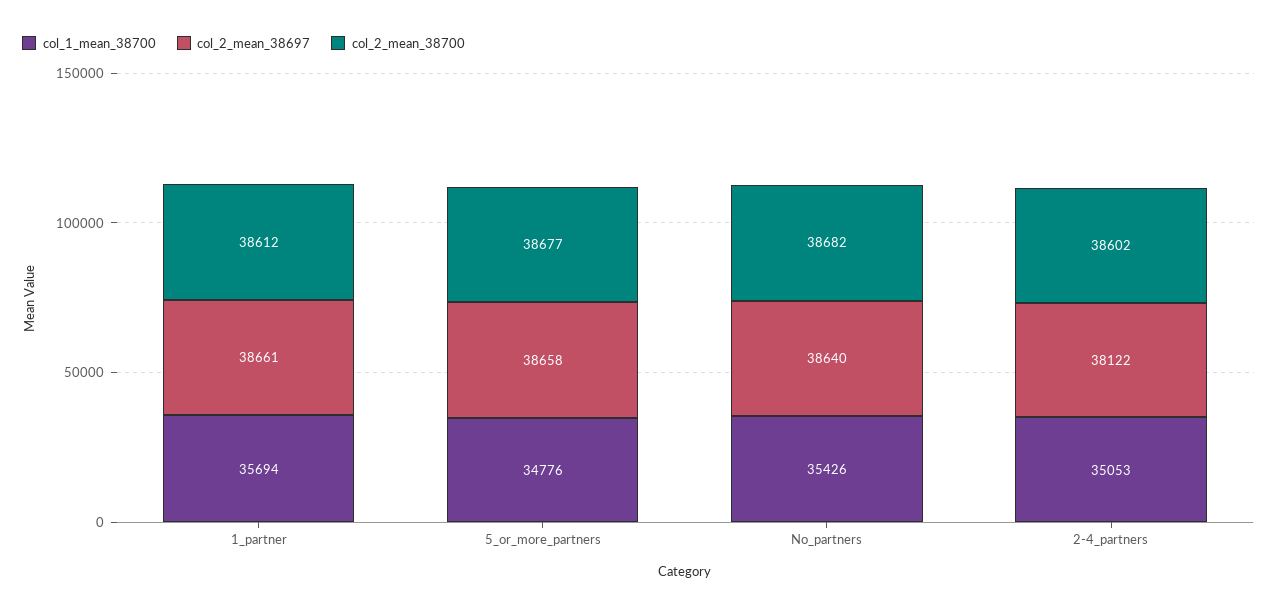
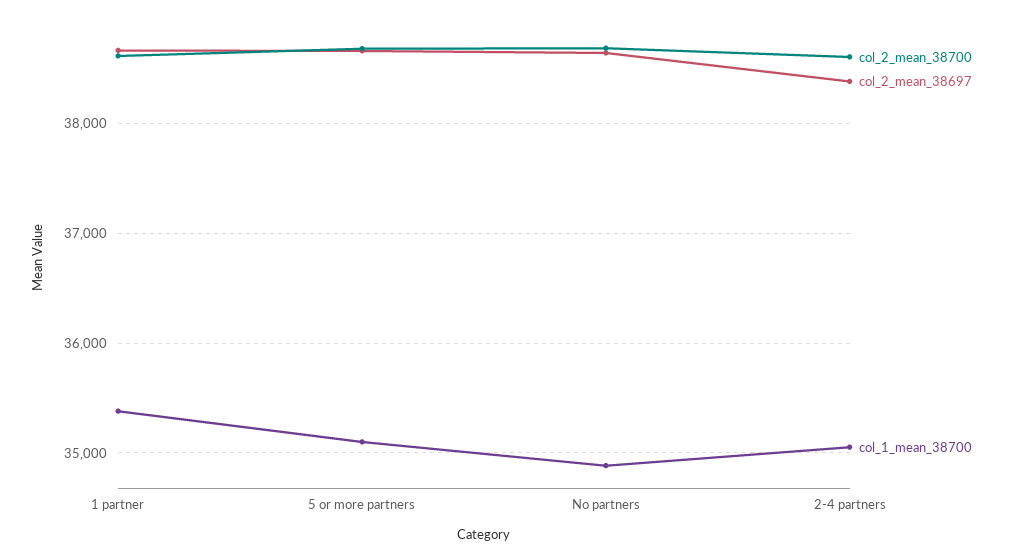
  {
    "col_1_mean_38700": {
-     "1_partner": 35694,
+     "1_partner": 35400,
-     "5_or_more_partners": 34776,
+     "5_or_more_partners": 35100,
-     "No_partners": 35426,
+     "No_partners": 34900,
      "2-4_partners": 35053
    },
    "col_2_mean_38697": {
      "1_partner": 38661,
      "5_or_more_partners": 38658,
      "No_partners": 38640,
-     "2-4_partners": 38122
+     "2-4_partners": 38400
    },
    "col_2_mean_38700": {
      "1_partner": 38612,
      "5_or_more_partners": 38677,
      "No_partners": 38682,
      "2-4_partners": 38602
    }
  }

